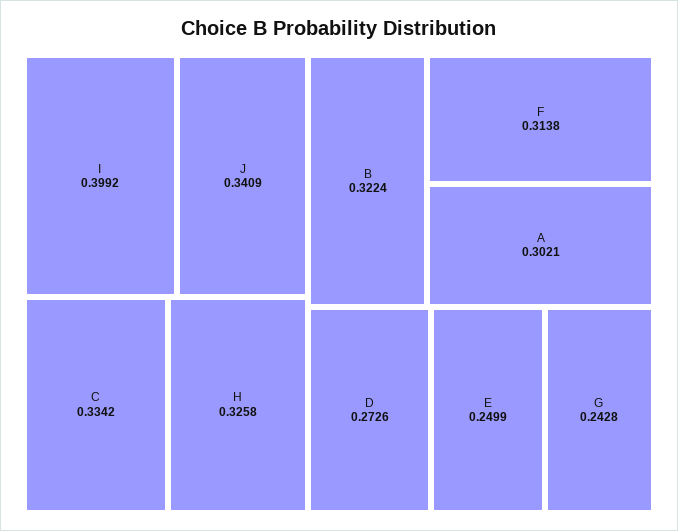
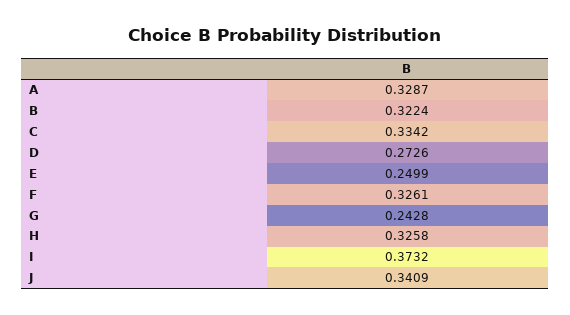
  {
-   "I": 0.3992,
+   "I": 0.3732,
    "J": 0.3409,
    "C": 0.3342,
    "H": 0.3258,
    "B": 0.3224,
-   "F": 0.3138,
+   "F": 0.3261,
-   "A": 0.3021,
+   "A": 0.3287,
    "D": 0.2726,
    "E": 0.2499,
    "G": 0.2428
  }

